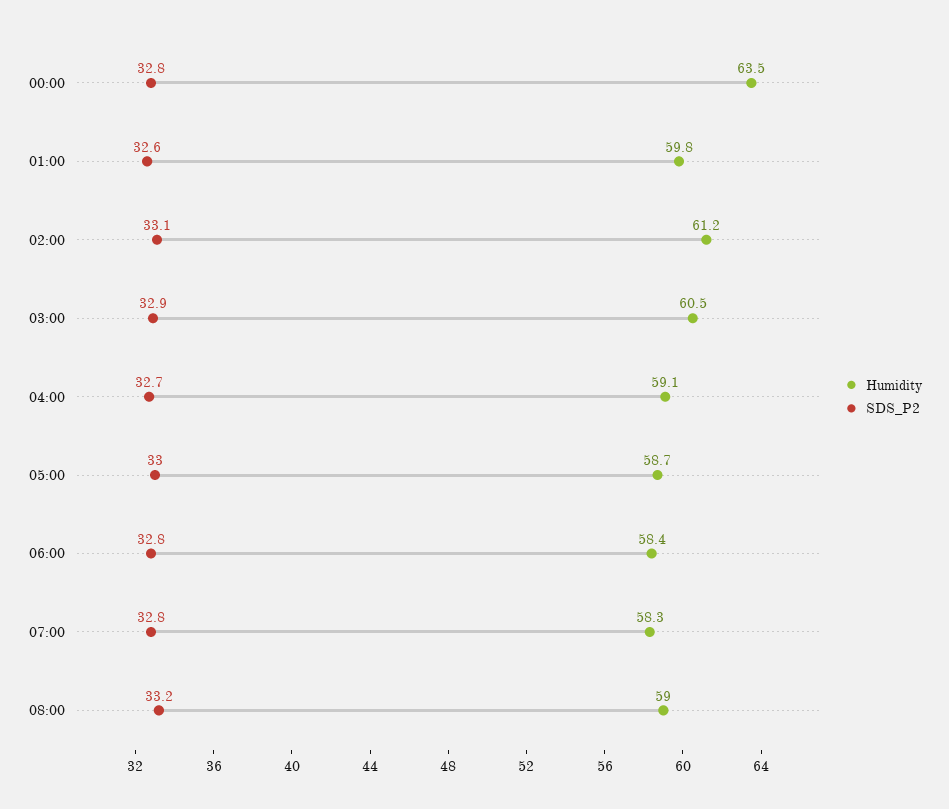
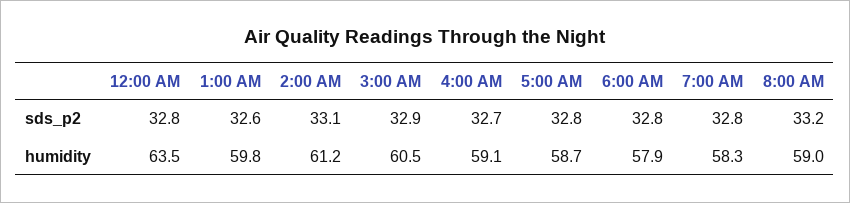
  {
    "Humidity": {
      "00:00": 63.5,
      "01:00": 59.8,
      "02:00": 61.2,
      "03:00": 60.5,
      "04:00": 59.1,
      "05:00": 58.7,
-     "06:00": 58.4,
+     "06:00": 57.9,
      "07:00": 58.3,
      "08:00": 59
    },
    "SDS_P2": {
      "00:00": 32.8,
      "01:00": 32.6,
      "02:00": 33.1,
      "03:00": 32.9,
      "04:00": 32.7,
-     "05:00": 33,
+     "05:00": 32.8,
      "06:00": 32.8,
      "07:00": 32.8,
      "08:00": 33.2
    }
  }

